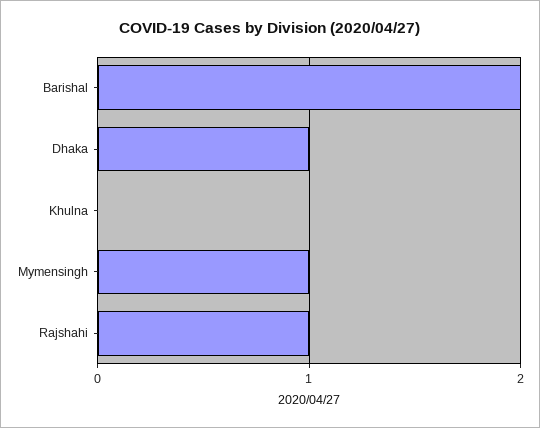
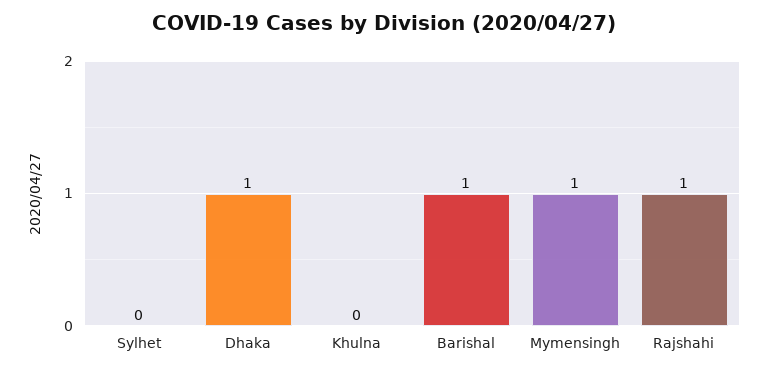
  {
-   "Barishal": 2,
+   "Barishal": 1,
    "Dhaka": 1,
    "Khulna": 0,
    "Mymensingh": 1,
-   "Rajshahi": 1
+   "Rajshahi": 1,
+   "Sylhet": 0
  }

